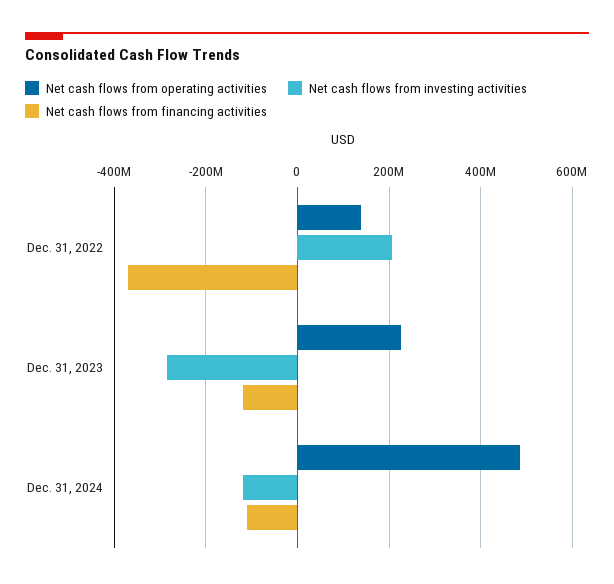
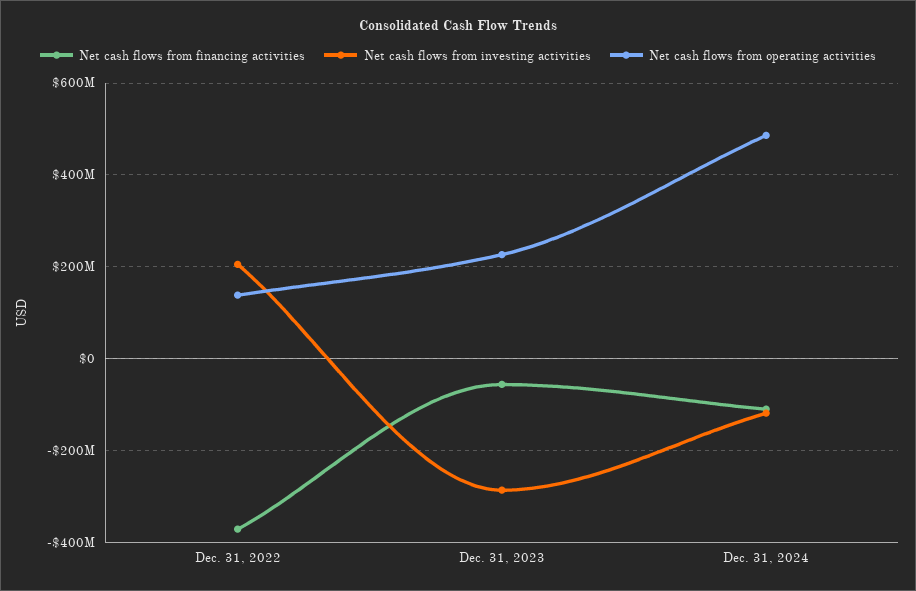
  {
    "Net cash flows from operating activities": {
      "Dec. 31, 2022": 140000000,
      "Dec. 31, 2023": 220000000,
      "Dec. 31, 2024": 480000000
    },
    "Net cash flows from investing activities": {
      "Dec. 31, 2022": 200000000,
      "Dec. 31, 2023": -280000000,
      "Dec. 31, 2024": -120000000
    },
    "Net cash flows from financing activities": {
      "Dec. 31, 2022": -380000000,
-     "Dec. 31, 2023": -120000000,
+     "Dec. 31, 2023": -60000000,
      "Dec. 31, 2024": -100000000
    }
  }

